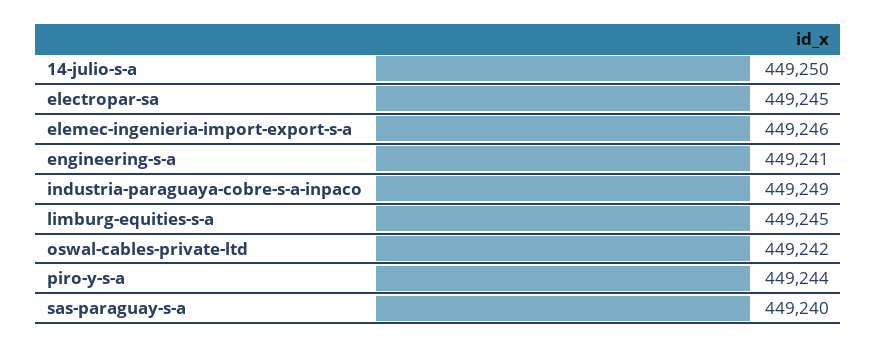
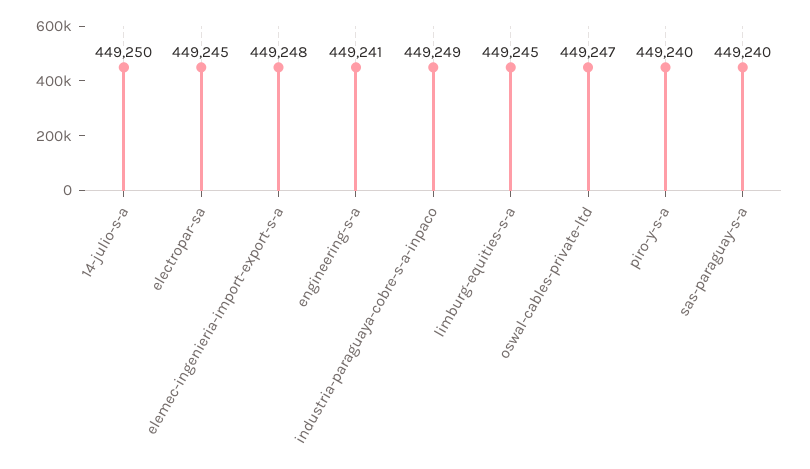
  {
    "14-julio-s-a": 449250,
    "electropar-sa": 449245,
-   "elemec-ingenieria-import-export-s-a": 449246,
+   "elemec-ingenieria-import-export-s-a": 449248,
    "engineering-s-a": 449241,
    "industria-paraguaya-cobre-s-a-inpaco": 449249,
    "limburg-equities-s-a": 449245,
-   "oswal-cables-private-ltd": 449242,
+   "oswal-cables-private-ltd": 449247,
-   "piro-y-s-a": 449244,
+   "piro-y-s-a": 449240,
    "sas-paraguay-s-a": 449240
  }

